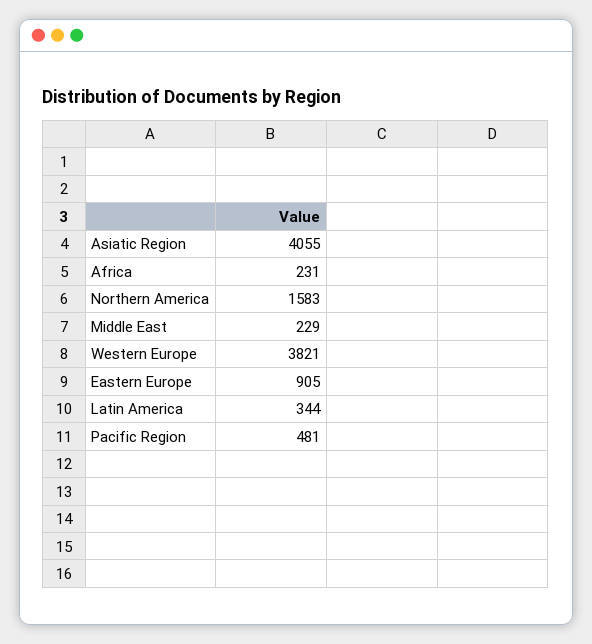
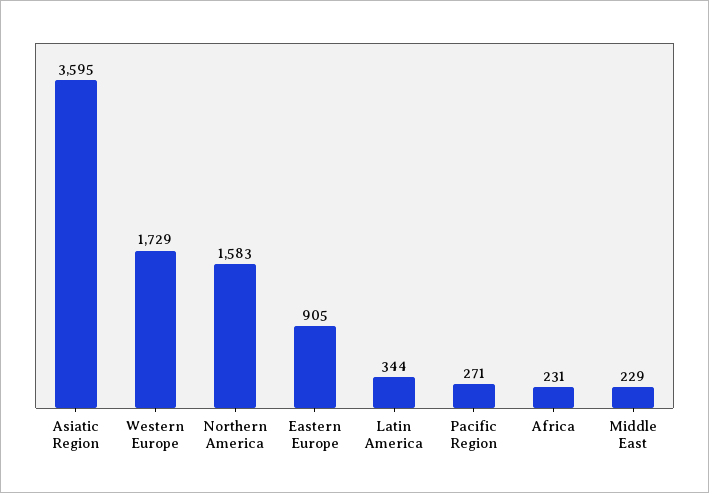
  {
-   "Asiatic Region": 4055,
+   "Asiatic Region": 3595,
    "Africa": 231,
    "Northern America": 1583,
    "Middle East": 229,
-   "Western Europe": 3821,
+   "Western Europe": 1729,
    "Eastern Europe": 905,
    "Latin America": 344,
-   "Pacific Region": 481
+   "Pacific Region": 271
  }

